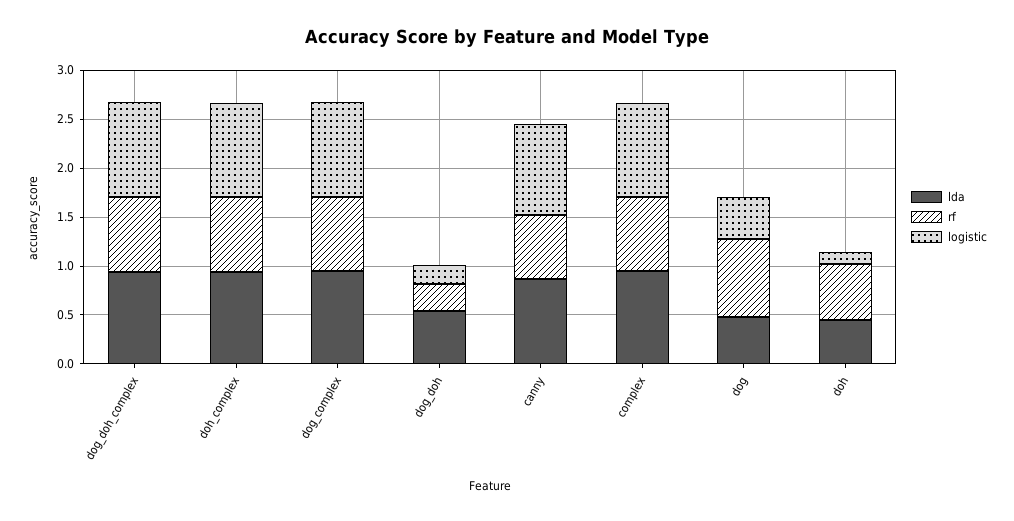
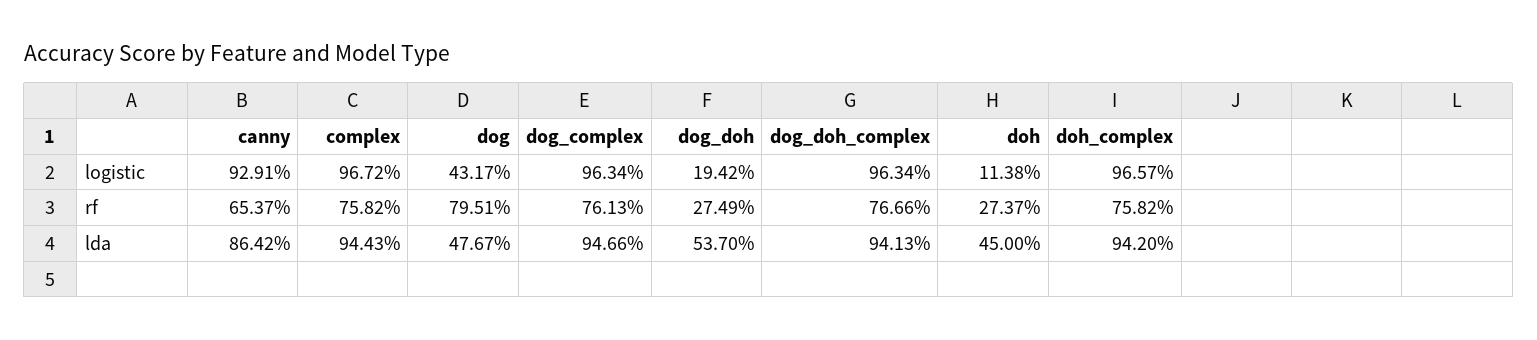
  {
    "lda": {
      "dog_doh_complex": 0.9413,
      "doh_complex": 0.942,
      "dog_complex": 0.9466,
      "dog_doh": 0.537,
      "canny": 0.8642,
      "complex": 0.9443,
      "dog": 0.4767,
      "doh": 0.45
    },
    "rf": {
      "dog_doh_complex": 0.7666,
      "doh_complex": 0.7582,
      "dog_complex": 0.7613,
      "dog_doh": 0.2749,
      "canny": 0.6537,
      "complex": 0.7582,
      "dog": 0.7951,
-     "doh": 0.6
+     "doh": 0.2737
    },
    "logistic": {
      "dog_doh_complex": 0.9634,
      "doh_complex": 0.9657,
      "dog_complex": 0.9634,
      "dog_doh": 0.1942,
      "canny": 0.9291,
      "complex": 0.9672,
      "dog": 0.4317,
      "doh": 0.1138
    }
  }

